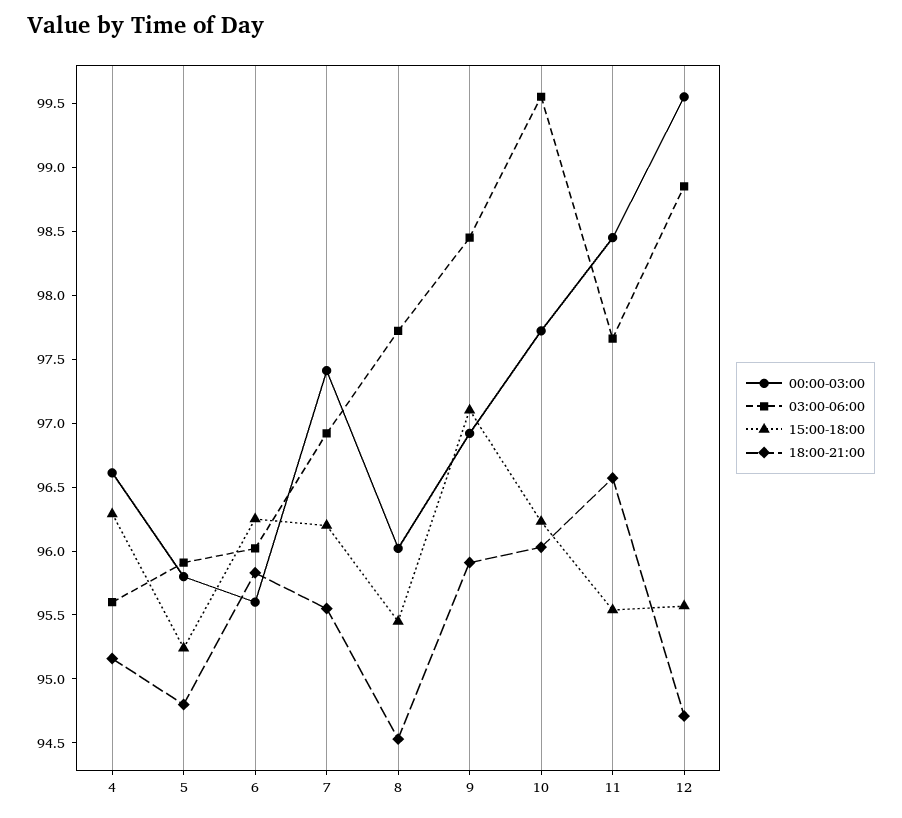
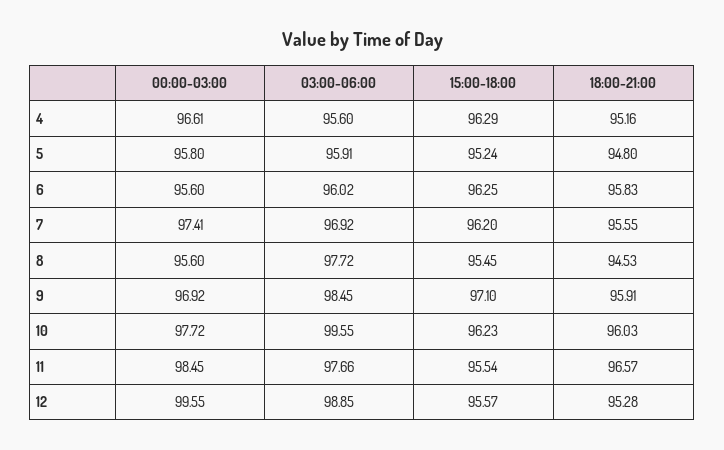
  {
    "00:00-03:00": {
      "4": 96.61,
      "5": 95.8,
      "6": 95.6,
      "7": 97.41,
-     "8": 96,
+     "8": 95.6,
      "9": 96.92,
      "10": 97.72,
      "11": 98.45,
      "12": 99.55
    },
    "03:00-06:00": {
      "4": 95.6,
      "5": 95.91,
      "6": 96.02,
      "7": 96.92,
      "8": 97.72,
      "9": 98.45,
      "10": 99.55,
      "11": 97.66,
      "12": 98.85
    },
    "15:00-18:00": {
      "4": 96.29,
      "5": 95.24,
      "6": 96.25,
      "7": 96.2,
      "8": 95.45,
      "9": 97.1,
      "10": 96.23,
      "11": 95.54,
      "12": 95.57
    },
    "18:00-21:00": {
      "4": 95.16,
      "5": 94.8,
      "6": 95.83,
      "7": 95.55,
      "8": 94.53,
      "9": 95.91,
      "10": 96.03,
      "11": 96.57,
-     "12": 94.7
+     "12": 95.28
    }
  }

